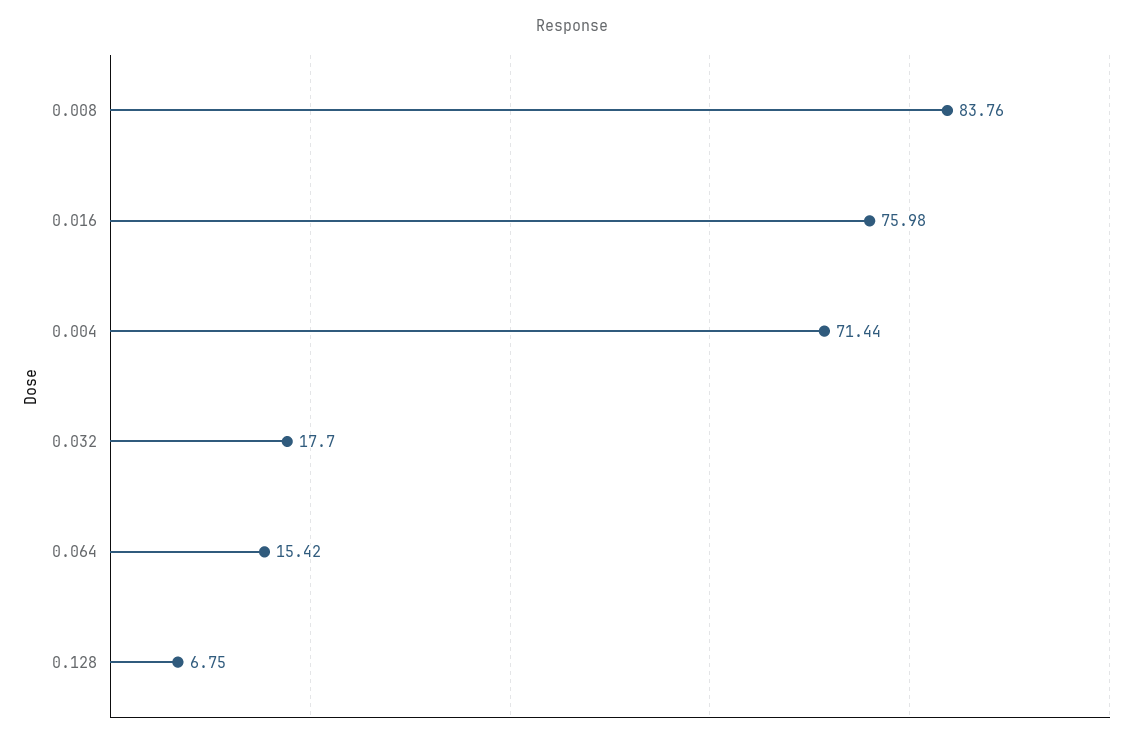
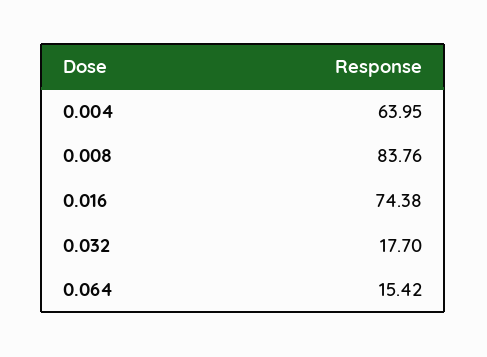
  {
    "0.008": 83.76,
-   "0.016": 75.98,
+   "0.016": 74.38,
-   "0.004": 71.44,
+   "0.004": 63.95,
    "0.032": 17.7,
-   "0.064": 15.42,
+   "0.064": 15.42
-   "0.128": 6.75
  }

